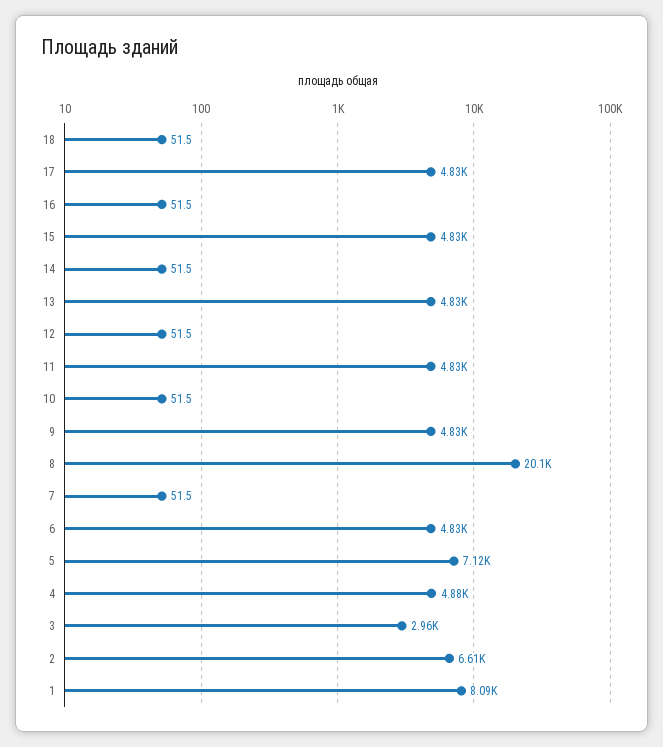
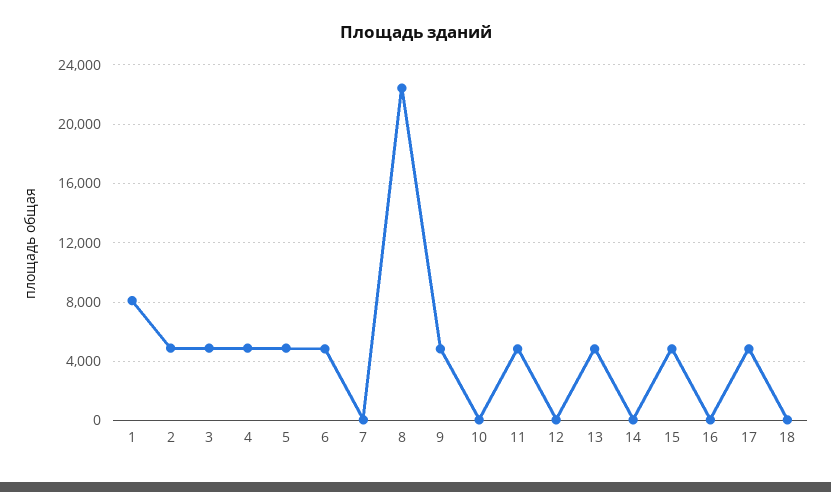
  {
    "18": 51.5,
    "17": 4830,
    "16": 51.5,
    "15": 4830,
    "14": 51.5,
    "13": 4830,
    "12": 51.5,
    "11": 4830,
    "10": 51.5,
    "9": 4830,
-   "8": 20100,
+   "8": 22500,
    "7": 51.5,
    "6": 4830,
-   "5": 7120,
+   "5": 5000,
    "4": 4880,
-   "3": 2960,
+   "3": 5000,
-   "2": 6610,
+   "2": 5000,
    "1": 8090
  }

